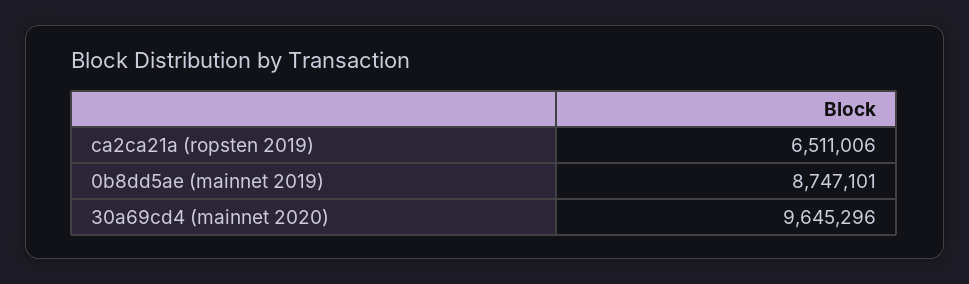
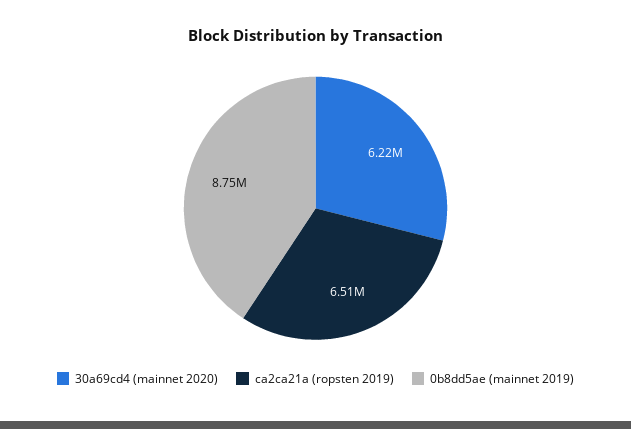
  {
    "ca2ca21a (ropsten 2019)": 6511006,
    "0b8dd5ae (mainnet 2019)": 8747101,
-   "30a69cd4 (mainnet 2020)": 9645296
+   "30a69cd4 (mainnet 2020)": 6220000
  }

